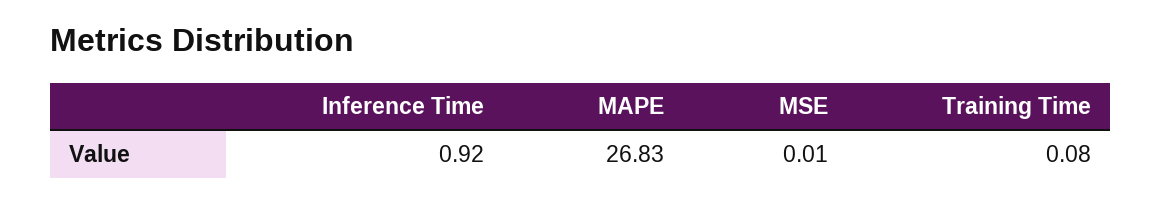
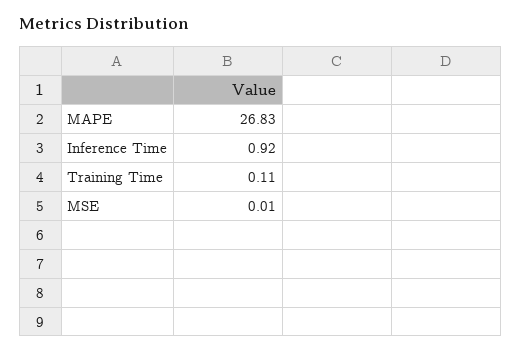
  {
    "Inference Time": 0.92,
    "MAPE": 26.83,
    "MSE": 0.01,
-   "Training Time": 0.08
+   "Training Time": 0.11
  }

